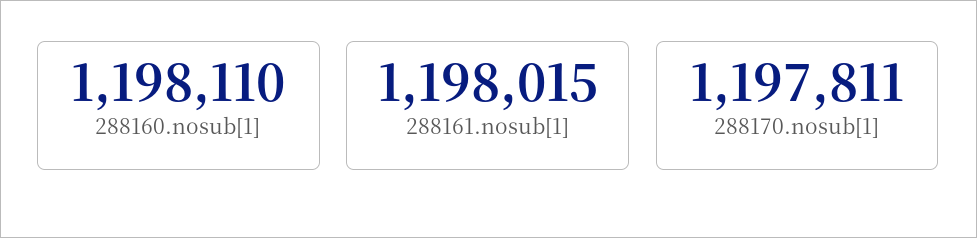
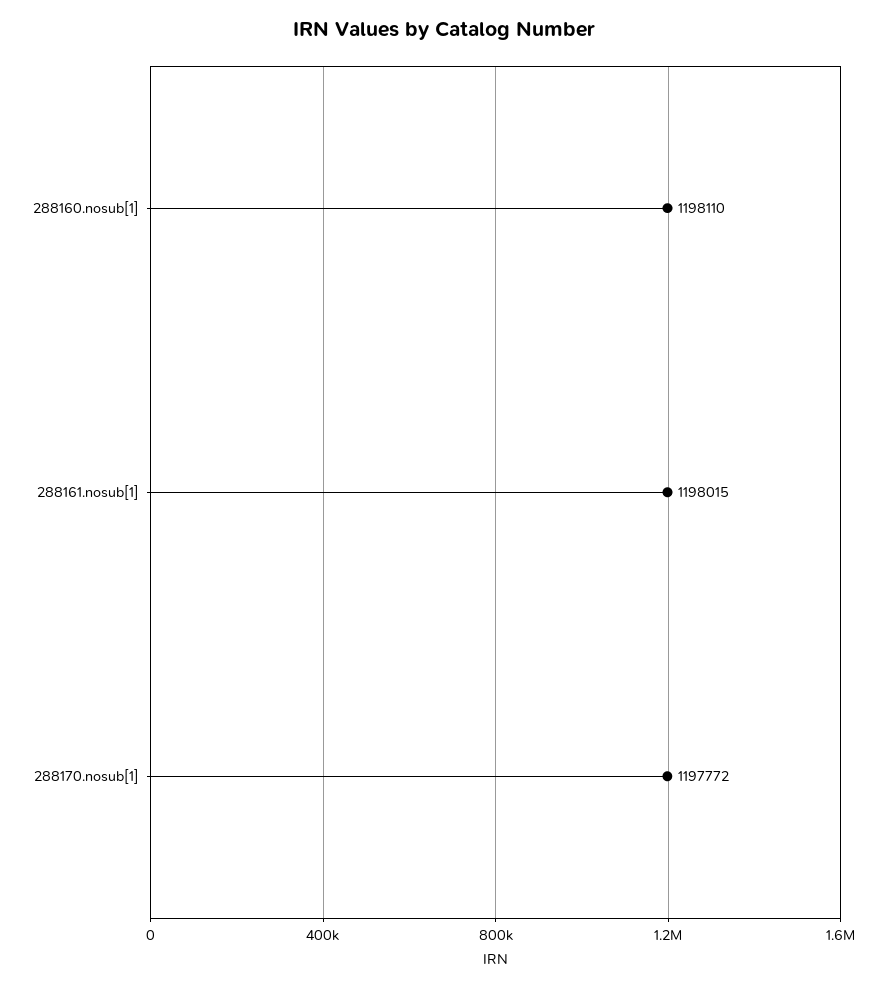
  {
    "288160.nosub[1]": 1198110,
    "288161.nosub[1]": 1198015,
-   "288170.nosub[1]": 1197811
+   "288170.nosub[1]": 1197772
  }

